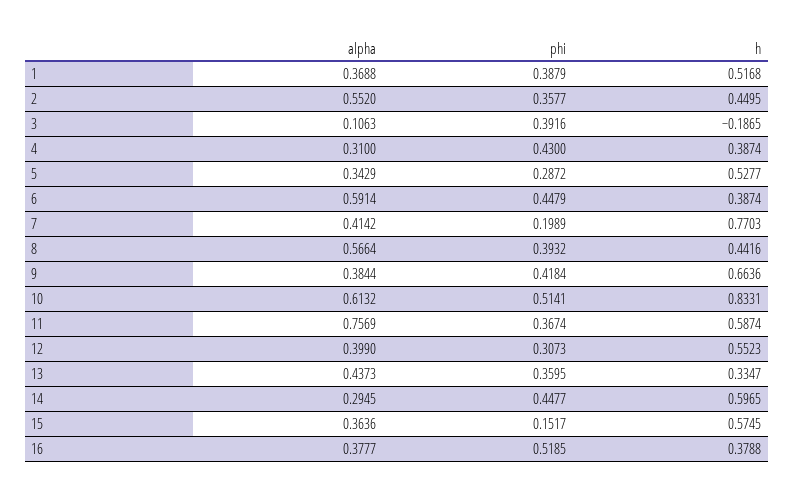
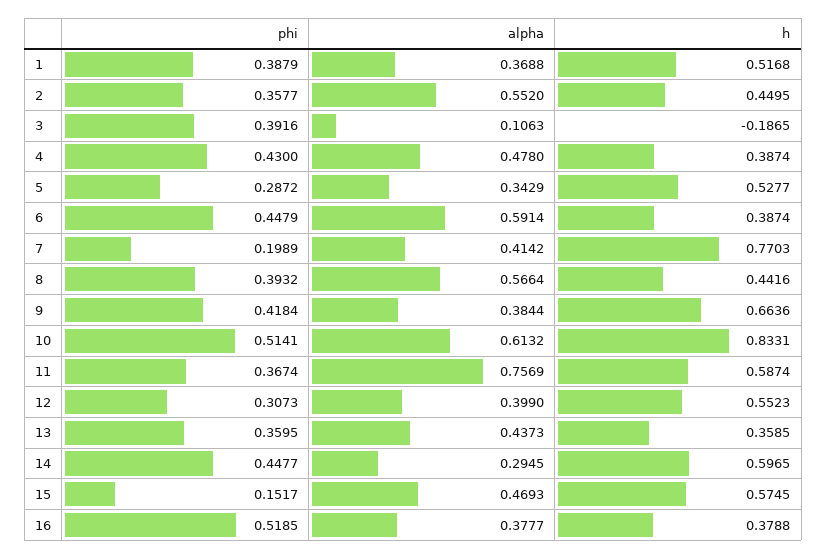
  {
    "alpha": {
      "1": 0.3688,
      "2": 0.552,
      "3": 0.1063,
-     "4": 0.31,
+     "4": 0.478,
      "5": 0.3429,
      "6": 0.5914,
      "7": 0.4142,
      "8": 0.5664,
      "9": 0.3844,
      "10": 0.6132,
      "11": 0.7569,
      "12": 0.399,
      "13": 0.4373,
      "14": 0.2945,
-     "15": 0.3636,
+     "15": 0.4693,
      "16": 0.3777
    },
    "phi": {
      "1": 0.3879,
      "2": 0.3577,
      "3": 0.3916,
      "4": 0.43,
      "5": 0.2872,
      "6": 0.4479,
      "7": 0.1989,
      "8": 0.3932,
      "9": 0.4184,
      "10": 0.5141,
      "11": 0.3674,
      "12": 0.3073,
      "13": 0.3595,
      "14": 0.4477,
      "15": 0.1517,
      "16": 0.5185
    },
    "h": {
      "1": 0.5168,
      "2": 0.4495,
      "3": -0.1865,
      "4": 0.3874,
      "5": 0.5277,
      "6": 0.3874,
      "7": 0.7703,
      "8": 0.4416,
      "9": 0.6636,
      "10": 0.8331,
      "11": 0.5874,
      "12": 0.5523,
-     "13": 0.3347,
+     "13": 0.3585,
      "14": 0.5965,
      "15": 0.5745,
      "16": 0.3788
    }
  }

